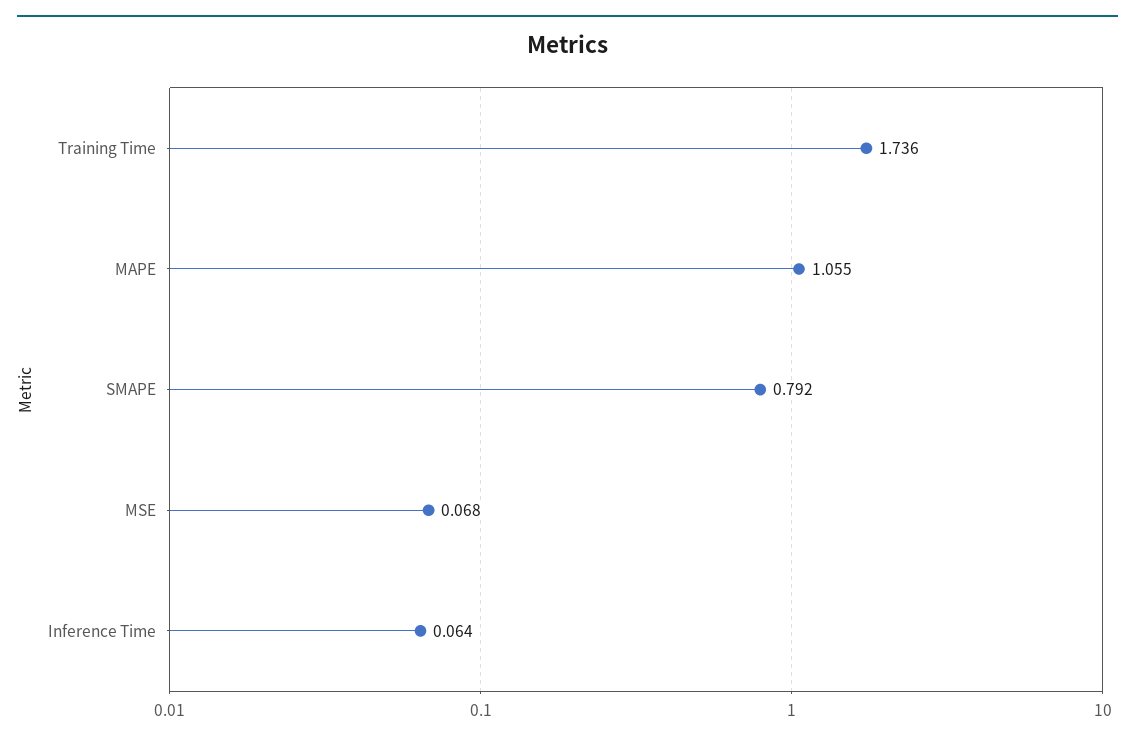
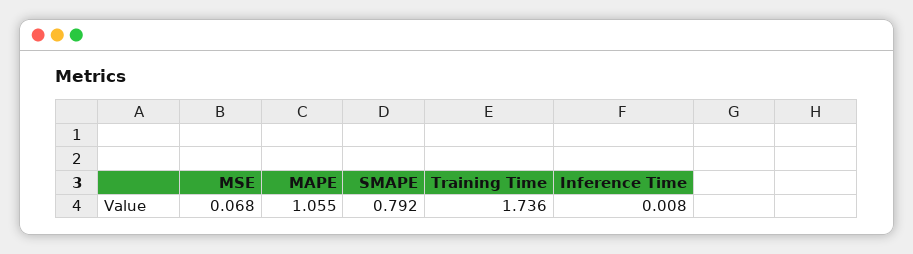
  {
    "Training Time": 1.736,
    "MAPE": 1.055,
    "SMAPE": 0.792,
    "MSE": 0.068,
-   "Inference Time": 0.064
+   "Inference Time": 0.008
  }

